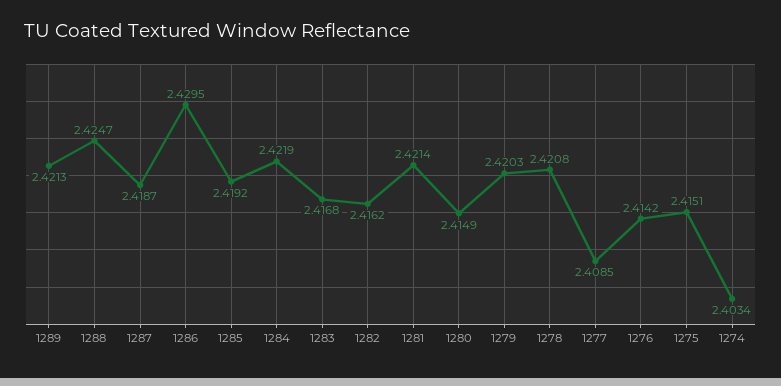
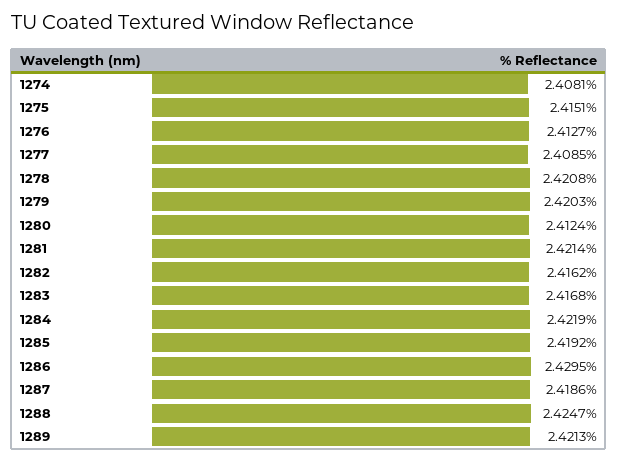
  {
    "1289": 2.4213,
    "1288": 2.4247,
-   "1287": 2.4187,
+   "1287": 2.4186,
    "1286": 2.4295,
    "1285": 2.4192,
    "1284": 2.4219,
    "1283": 2.4168,
    "1282": 2.4162,
    "1281": 2.4214,
-   "1280": 2.4149,
+   "1280": 2.4124,
    "1279": 2.4203,
    "1278": 2.4208,
    "1277": 2.4085,
-   "1276": 2.4142,
+   "1276": 2.4127,
    "1275": 2.4151,
-   "1274": 2.4034
+   "1274": 2.4081
  }

